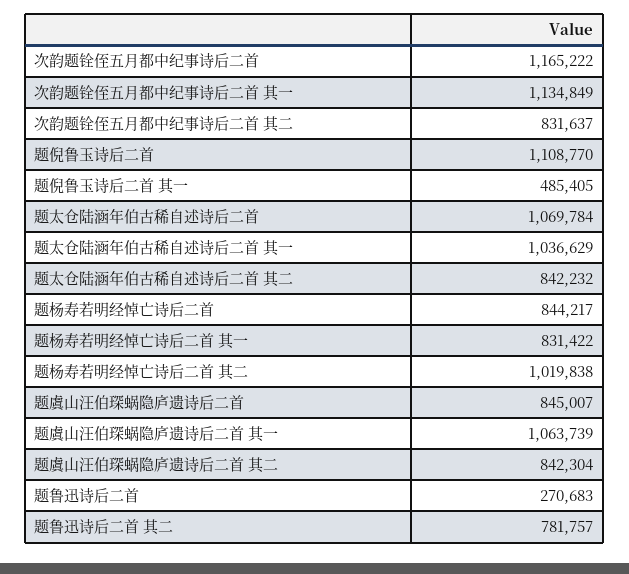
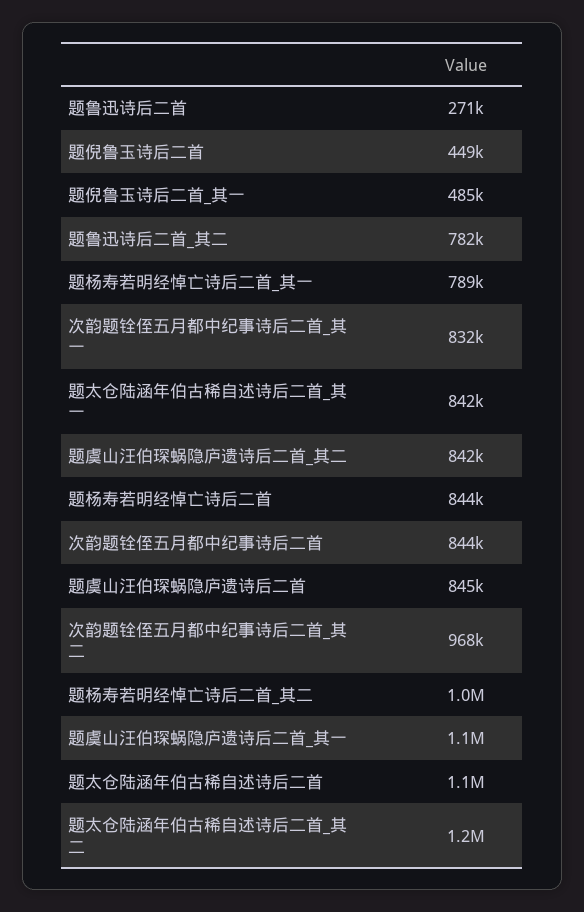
  {
-   "次韵题铨侄五月都中纪事诗后二首": 1165222,
+   "次韵题铨侄五月都中纪事诗后二首": 844000,
-   "次韵题铨侄五月都中纪事诗后二首 其一": 1134849,
+   "次韵题铨侄五月都中纪事诗后二首 其一": 832000,
-   "次韵题铨侄五月都中纪事诗后二首 其二": 831637,
+   "次韵题铨侄五月都中纪事诗后二首 其二": 968000,
-   "题倪鲁玉诗后二首": 1108770,
+   "题倪鲁玉诗后二首": 449000,
    "题倪鲁玉诗后二首 其一": 485405,
    "题太仓陆涵年伯古稀自述诗后二首": 1069784,
-   "题太仓陆涵年伯古稀自述诗后二首 其一": 1036629,
+   "题太仓陆涵年伯古稀自述诗后二首 其一": 842000,
-   "题太仓陆涵年伯古稀自述诗后二首 其二": 842232,
+   "题太仓陆涵年伯古稀自述诗后二首 其二": 1200000,
    "题杨寿若明经悼亡诗后二首": 844217,
-   "题杨寿若明经悼亡诗后二首 其一": 831422,
+   "题杨寿若明经悼亡诗后二首 其一": 789000,
    "题杨寿若明经悼亡诗后二首 其二": 1019838,
    "题虞山汪伯琛蜗隐庐遗诗后二首": 845007,
    "题虞山汪伯琛蜗隐庐遗诗后二首 其一": 1063739,
    "题虞山汪伯琛蜗隐庐遗诗后二首 其二": 842304,
    "题鲁迅诗后二首": 270683,
    "题鲁迅诗后二首 其二": 781757
  }

